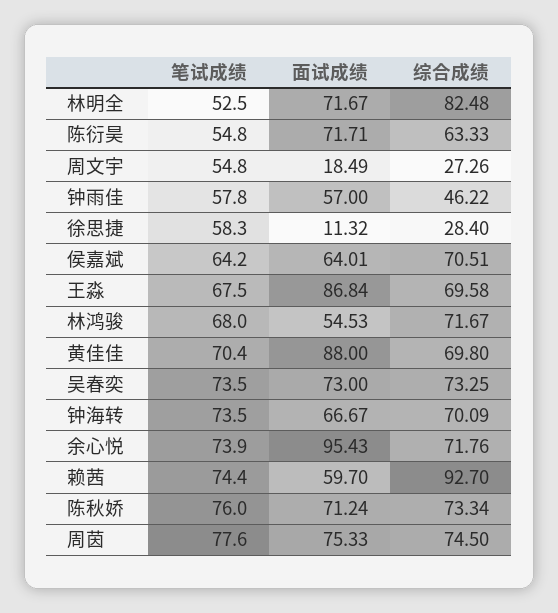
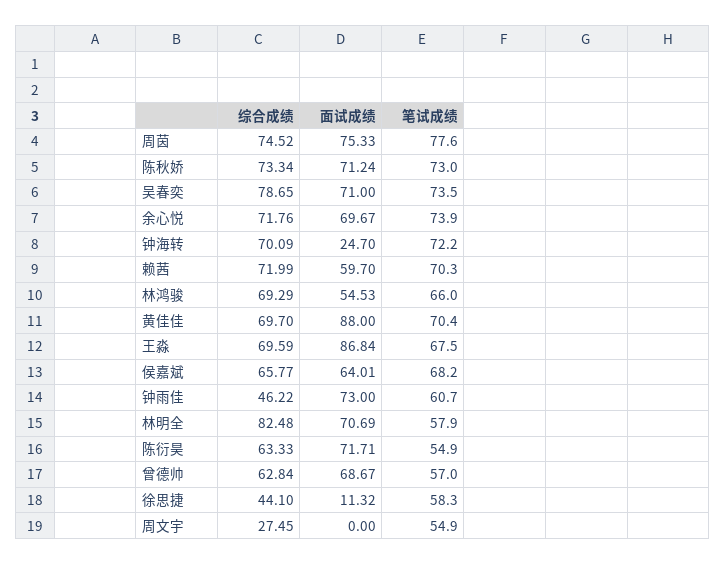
  {
    "笔试成绩": {
-     "林明全": 52.5,
+     "林明全": 57.9,
-     "陈衍昊": 54.8,
+     "陈衍昊": 54.9,
-     "周文宇": 54.8,
+     "周文宇": 54.9,
-     "钟雨佳": 57.8,
+     "钟雨佳": 60.7,
      "徐思捷": 58.3,
-     "侯嘉斌": 64.2,
+     "侯嘉斌": 68.2,
      "王淼": 67.5,
-     "林鸿骏": 68,
+     "林鸿骏": 66,
      "黄佳佳": 70.4,
      "吴春奕": 73.5,
-     "钟海转": 73.5,
+     "钟海转": 72.2,
      "余心悦": 73.9,
-     "赖茜": 74.4,
+     "赖茜": 70.3,
-     "陈秋娇": 76,
+     "陈秋娇": 73,
-     "周茵": 77.6
+     "周茵": 77.6,
+     "曾德帅": 57
    },
    "面试成绩": {
-     "林明全": 71.67,
+     "林明全": 70.69,
      "陈衍昊": 71.71,
-     "周文宇": 18.49,
+     "周文宇": 0,
-     "钟雨佳": 57,
+     "钟雨佳": 73,
      "徐思捷": 11.32,
      "侯嘉斌": 64.01,
      "王淼": 86.84,
      "林鸿骏": 54.53,
      "黄佳佳": 88,
-     "吴春奕": 73,
+     "吴春奕": 71,
-     "钟海转": 66.67,
+     "钟海转": 24.7,
-     "余心悦": 95.43,
+     "余心悦": 69.67,
      "赖茜": 59.7,
      "陈秋娇": 71.24,
-     "周茵": 75.33
+     "周茵": 75.33,
+     "曾德帅": 68.67
    },
    "综合成绩": {
      "林明全": 82.48,
      "陈衍昊": 63.33,
-     "周文宇": 27.26,
+     "周文宇": 27.45,
      "钟雨佳": 46.22,
-     "徐思捷": 28.4,
+     "徐思捷": 44.1,
-     "侯嘉斌": 70.51,
+     "侯嘉斌": 65.77,
-     "王淼": 69.58,
+     "王淼": 69.59,
-     "林鸿骏": 71.67,
+     "林鸿骏": 69.29,
-     "黄佳佳": 69.8,
+     "黄佳佳": 69.7,
-     "吴春奕": 73.25,
+     "吴春奕": 78.65,
      "钟海转": 70.09,
      "余心悦": 71.76,
-     "赖茜": 92.7,
+     "赖茜": 71.99,
      "陈秋娇": 73.34,
-     "周茵": 74.5
+     "周茵": 74.52,
+     "曾德帅": 62.84
    }
  }

